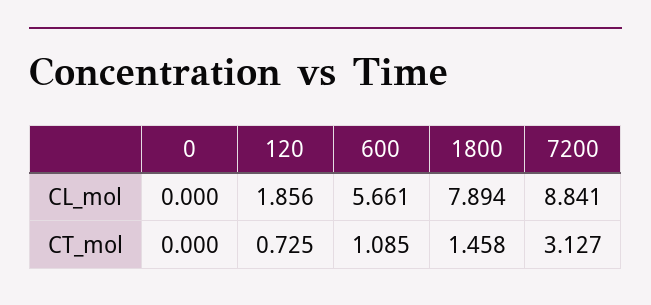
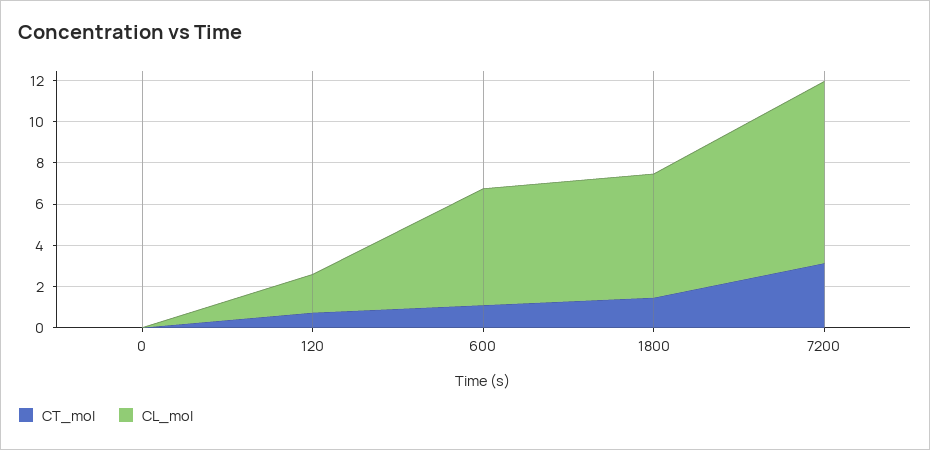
  {
    "CL_mol": {
      "0": 0,
      "120": 1.856,
      "600": 5.661,
-     "1800": 7.894,
+     "1800": 6,
      "7200": 8.841
    },
    "CT_mol": {
      "0": 0,
      "120": 0.725,
      "600": 1.085,
      "1800": 1.458,
      "7200": 3.127
    }
  }

